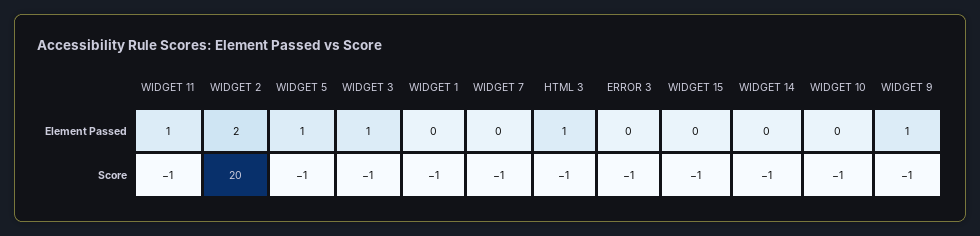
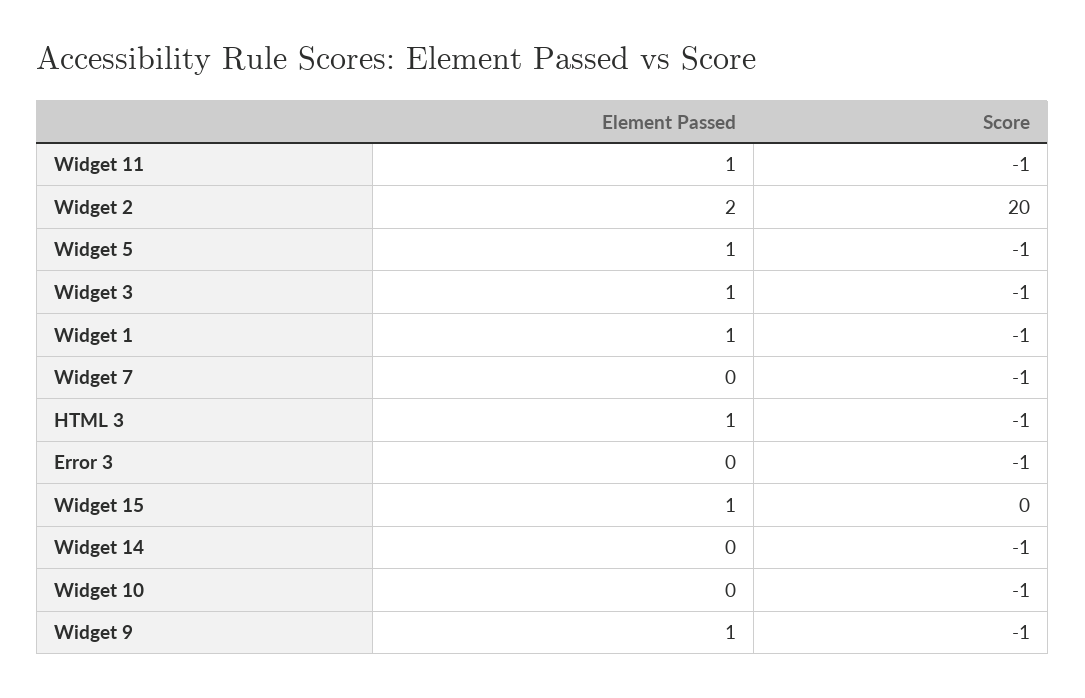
  {
    "WIDGET 11": {
      "Element Passed": 1,
      "Score": -1
    },
    "WIDGET 2": {
      "Element Passed": 2,
      "Score": 20
    },
    "WIDGET 5": {
      "Element Passed": 1,
      "Score": -1
    },
    "WIDGET 3": {
      "Element Passed": 1,
      "Score": -1
    },
    "WIDGET 1": {
-     "Element Passed": 0,
+     "Element Passed": 1,
      "Score": -1
    },
    "WIDGET 7": {
      "Element Passed": 0,
      "Score": -1
    },
    "HTML 3": {
      "Element Passed": 1,
      "Score": -1
    },
    "ERROR 3": {
      "Element Passed": 0,
      "Score": -1
    },
    "WIDGET 15": {
-     "Element Passed": 0,
+     "Element Passed": 1,
-     "Score": -1
+     "Score": 0
    },
    "WIDGET 14": {
      "Element Passed": 0,
      "Score": -1
    },
    "WIDGET 10": {
      "Element Passed": 0,
      "Score": -1
    },
    "WIDGET 9": {
      "Element Passed": 1,
      "Score": -1
    }
  }

